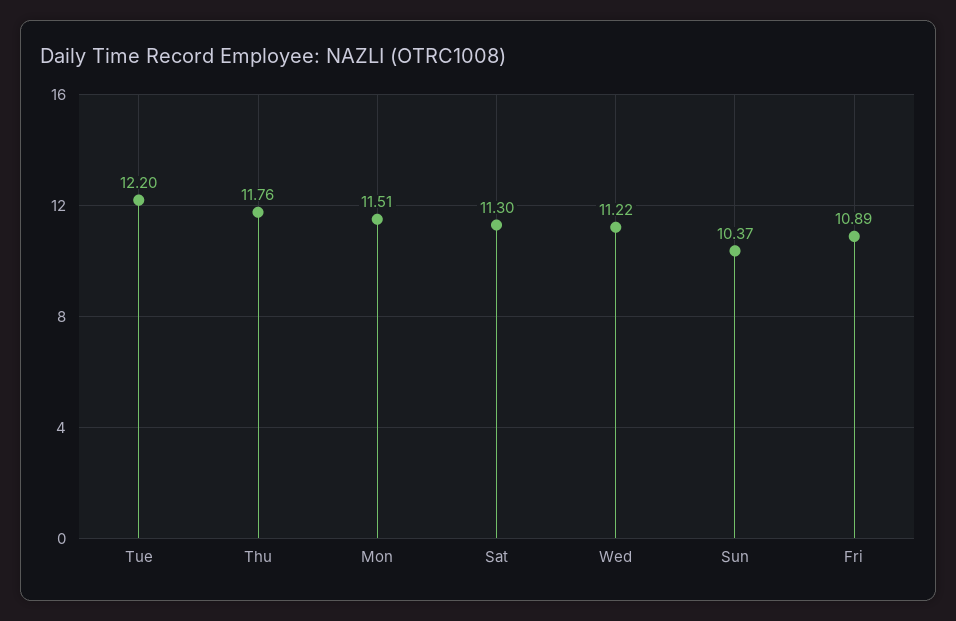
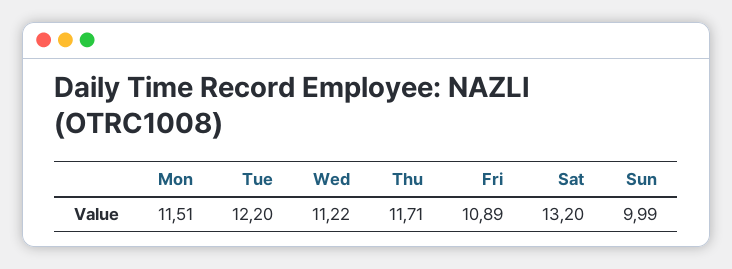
  {
    "Tue": 12.2,
-   "Thu": 11.76,
+   "Thu": 11.71,
    "Mon": 11.51,
-   "Sat": 11.3,
+   "Sat": 13.2,
    "Wed": 11.22,
-   "Sun": 10.37,
+   "Sun": 9.99,
    "Fri": 10.89
  }

